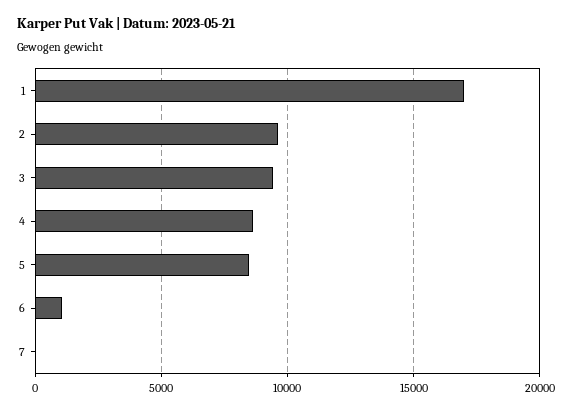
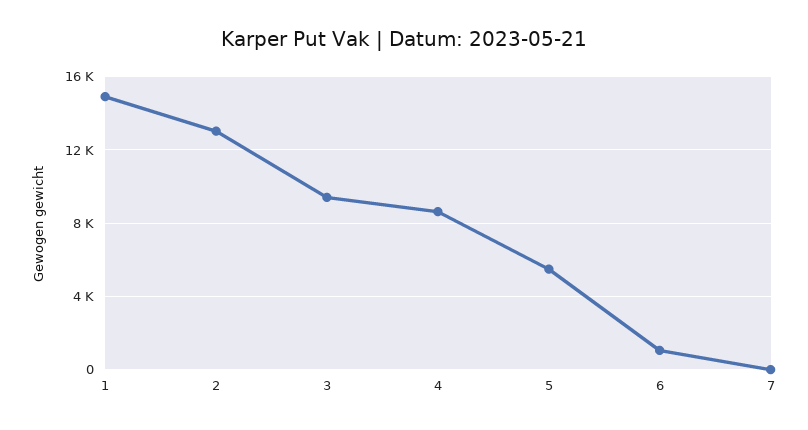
  {
-   "1": 17000,
+   "1": 15000,
-   "2": 9500,
+   "2": 13000,
    "3": 9500,
    "4": 8500,
-   "5": 8500,
+   "5": 5500,
    "6": 1000,
    "7": 0
  }

